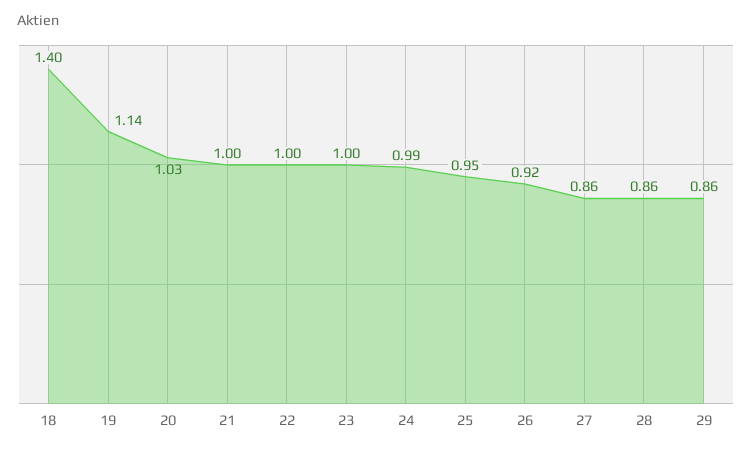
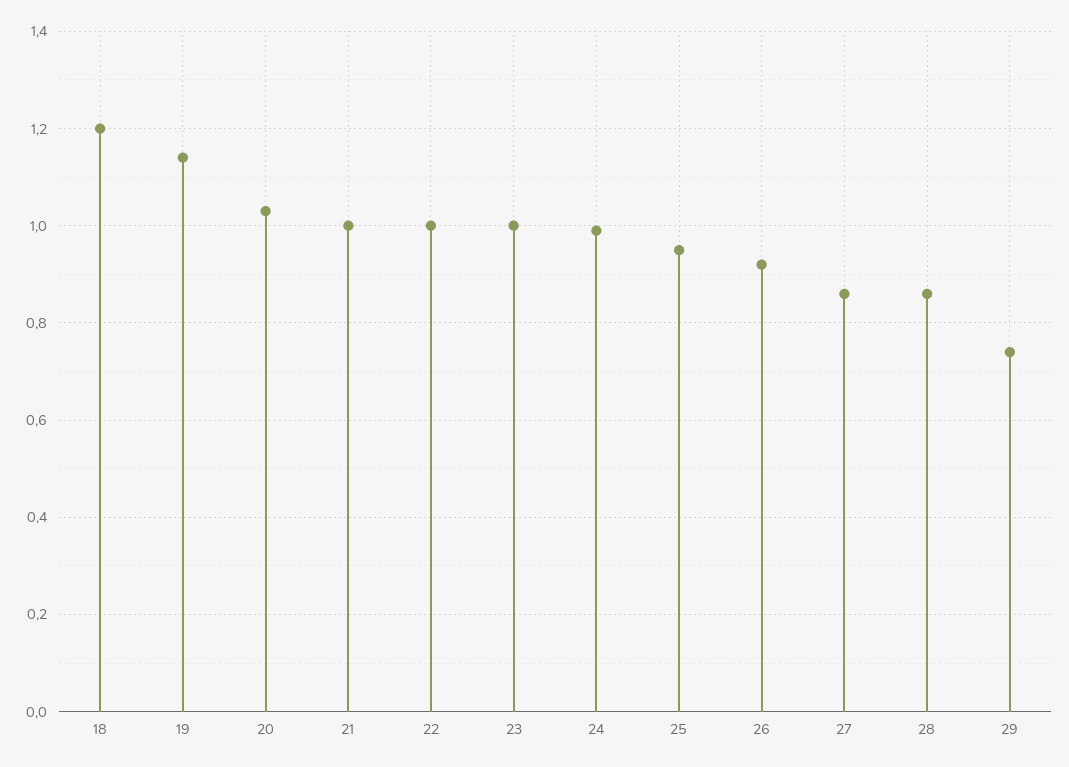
  {
-   "18": 1.4,
+   "18": 1.2,
    "19": 1.14,
    "20": 1.03,
    "21": 1,
    "22": 1,
    "23": 1,
    "24": 0.99,
    "25": 0.95,
    "26": 0.92,
    "27": 0.86,
    "28": 0.86,
-   "29": 0.86
+   "29": 0.75
  }

